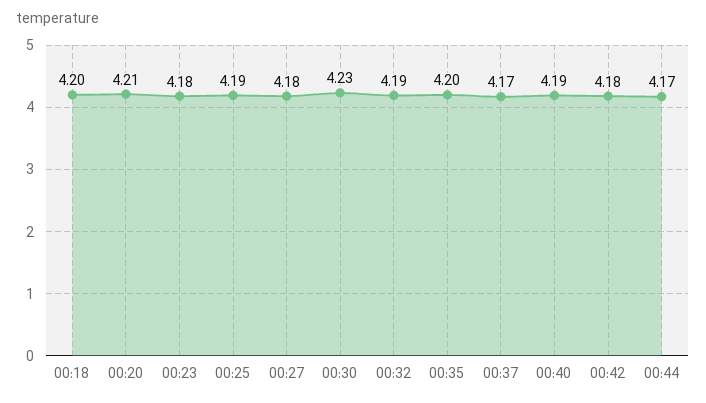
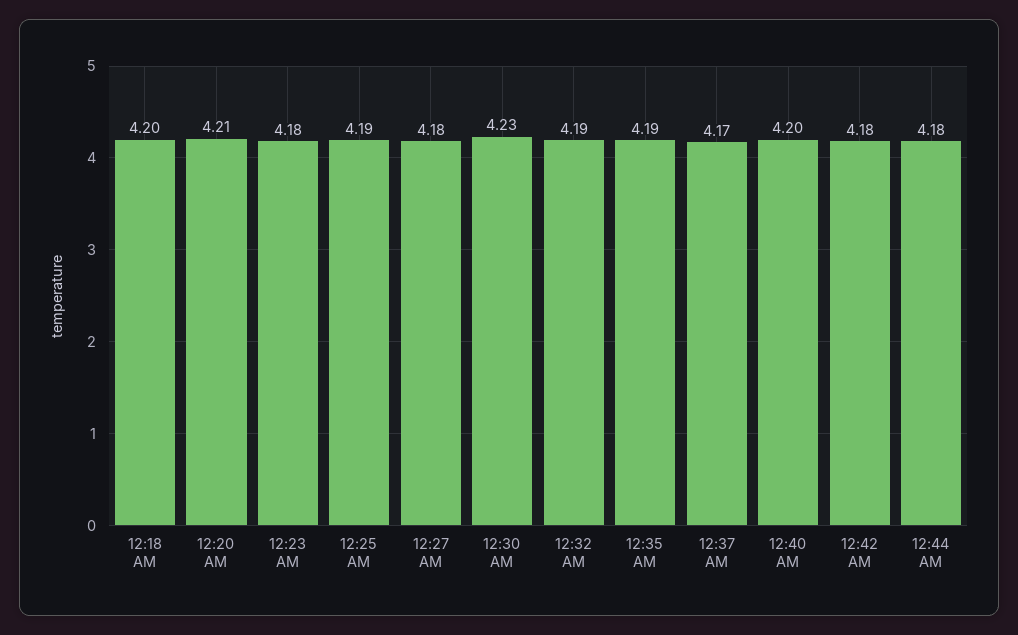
  {
    "00:18": 4.2,
    "00:20": 4.21,
    "00:23": 4.18,
    "00:25": 4.19,
    "00:27": 4.18,
    "00:30": 4.23,
    "00:32": 4.19,
-   "00:35": 4.2,
+   "00:35": 4.19,
    "00:37": 4.17,
-   "00:40": 4.19,
+   "00:40": 4.2,
    "00:42": 4.18,
-   "00:44": 4.17
+   "00:44": 4.18
  }

